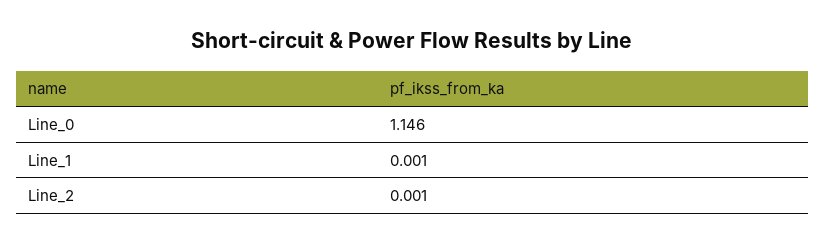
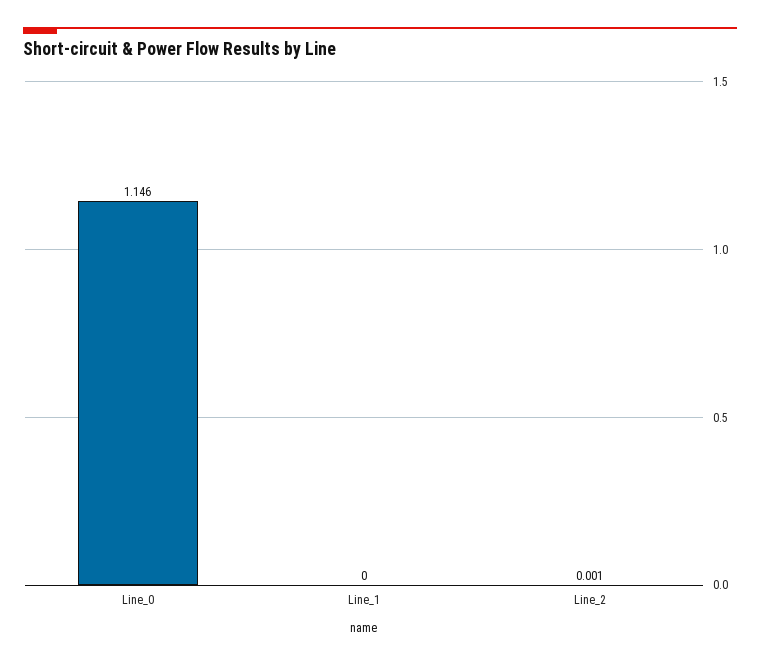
  {
    "Line_0": 1.146,
-   "Line_1": 0.001,
+   "Line_1": 0,
    "Line_2": 0.001
  }

